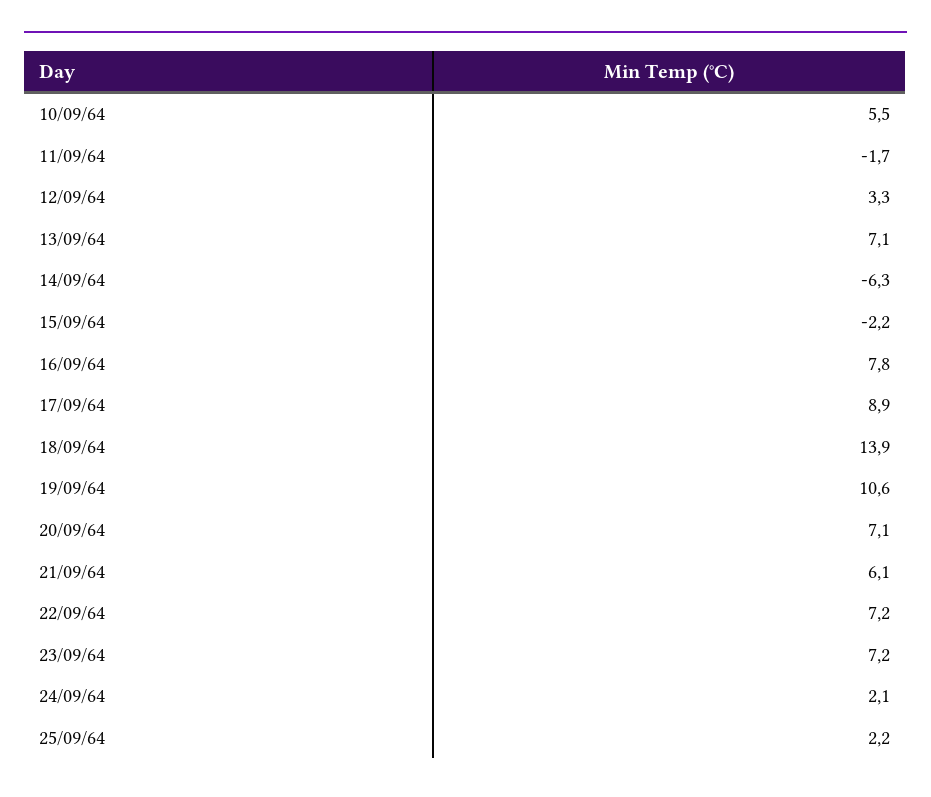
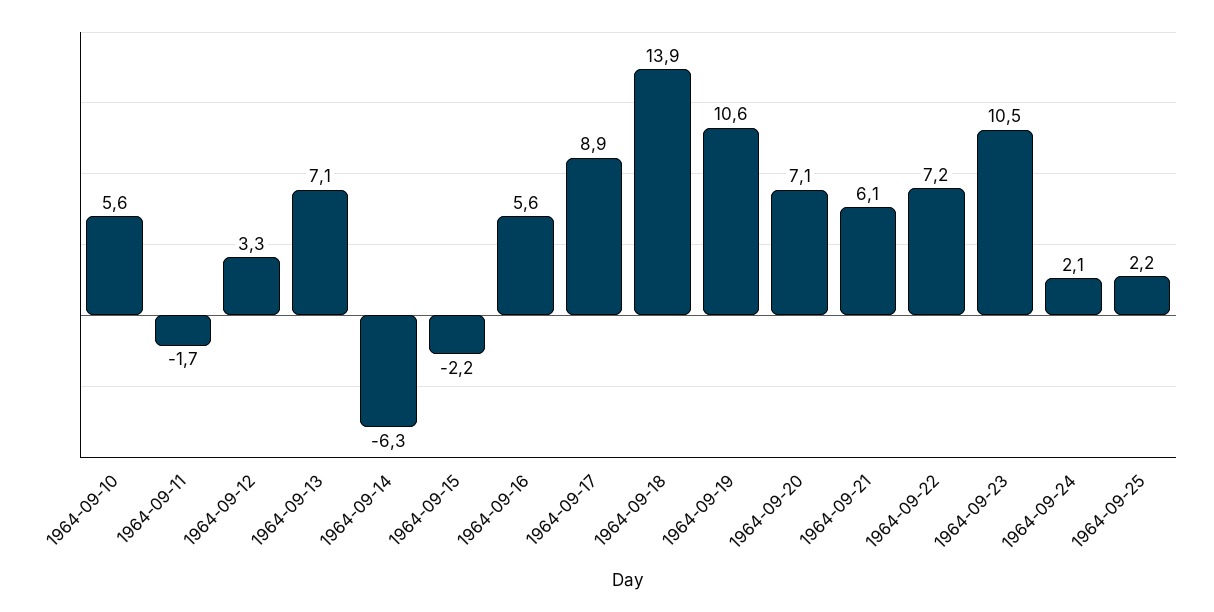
  {
-   "10/09/64": 5.5,
+   "10/09/64": 5.6,
    "11/09/64": -1.7,
    "12/09/64": 3.3,
    "13/09/64": 7.1,
    "14/09/64": -6.3,
    "15/09/64": -2.2,
-   "16/09/64": 7.8,
+   "16/09/64": 5.6,
    "17/09/64": 8.9,
    "18/09/64": 13.9,
    "19/09/64": 10.6,
    "20/09/64": 7.1,
    "21/09/64": 6.1,
    "22/09/64": 7.2,
-   "23/09/64": 7.2,
+   "23/09/64": 10.5,
    "24/09/64": 2.1,
    "25/09/64": 2.2
  }

